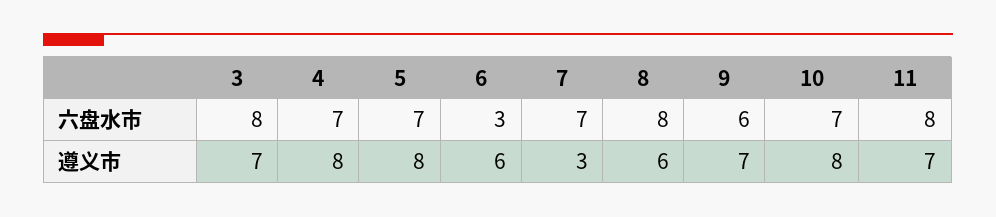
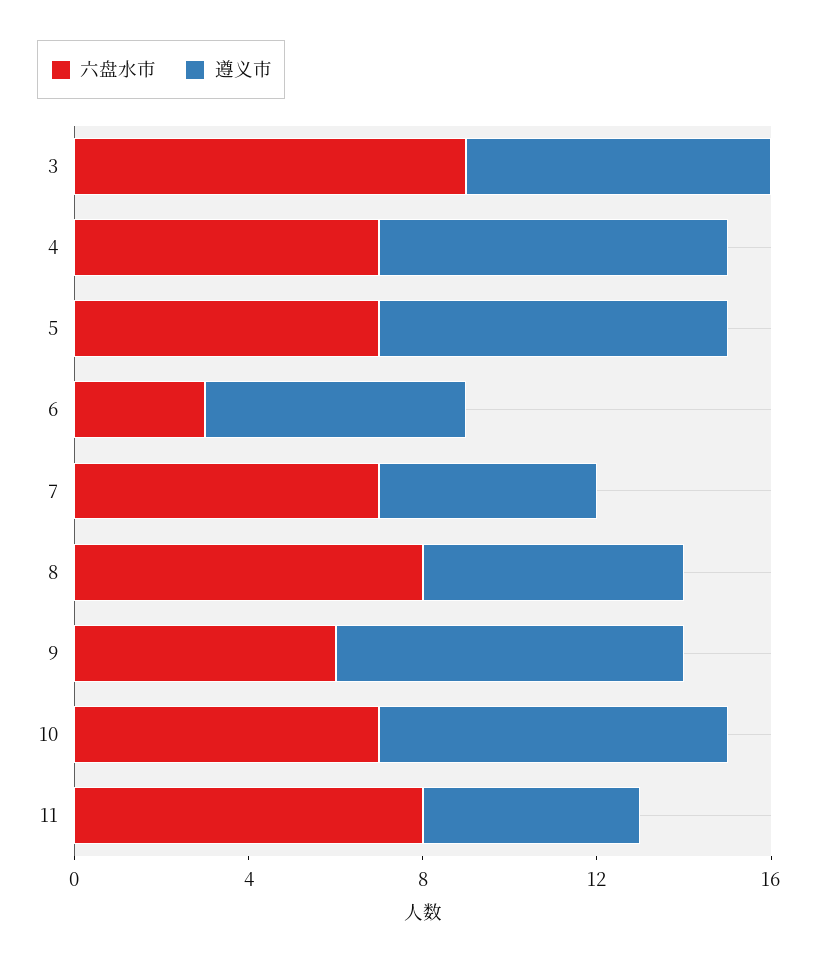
  {
    "六盘水市": {
-     "3": 8,
+     "3": 9,
      "4": 7,
      "5": 7,
      "6": 3,
      "7": 7,
      "8": 8,
      "9": 6,
      "10": 7,
      "11": 8
    },
    "遵义市": {
      "3": 7,
      "4": 8,
      "5": 8,
      "6": 6,
-     "7": 3,
+     "7": 5,
      "8": 6,
-     "9": 7,
+     "9": 8,
      "10": 8,
-     "11": 7
+     "11": 5
    }
  }

